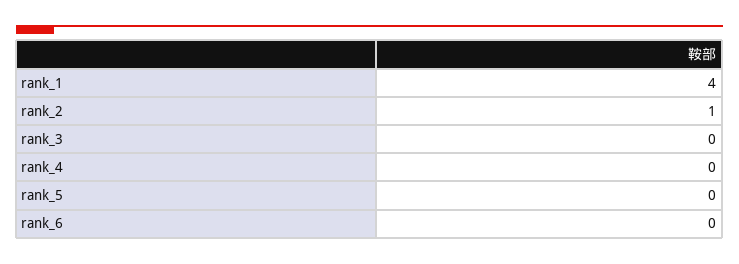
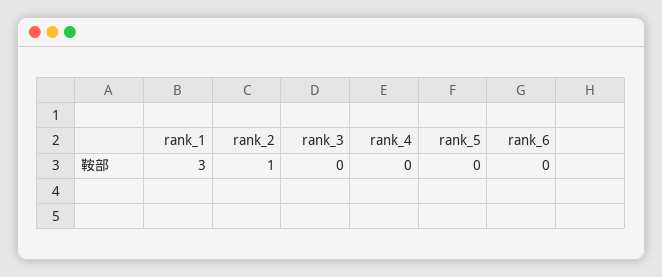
  {
-   "rank_1": 4,
+   "rank_1": 3,
    "rank_2": 1,
    "rank_3": 0,
    "rank_4": 0,
    "rank_5": 0,
    "rank_6": 0
  }

